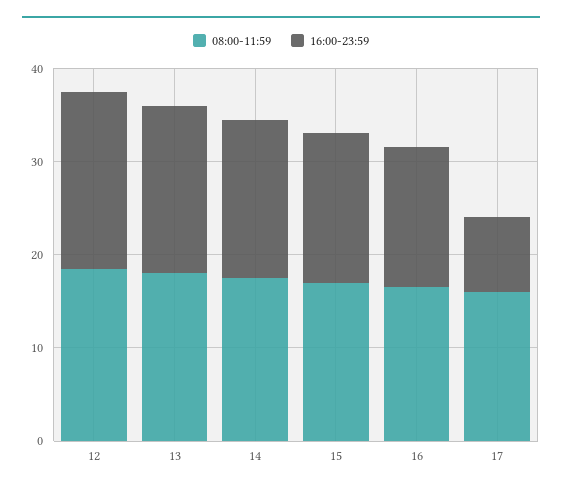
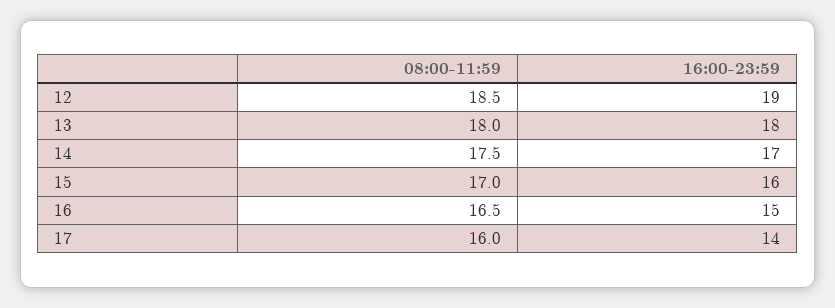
  {
    "08:00-11:59": {
      "12": 18.5,
      "13": 18,
      "14": 17.5,
      "15": 17,
      "16": 16.5,
      "17": 16
    },
    "16:00-23:59": {
      "12": 19,
      "13": 18,
      "14": 17,
      "15": 16,
      "16": 15,
-     "17": 8
+     "17": 14
    }
  }

